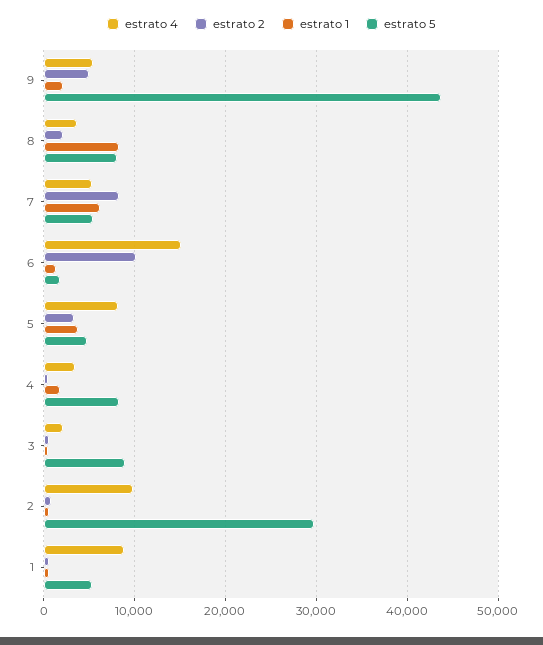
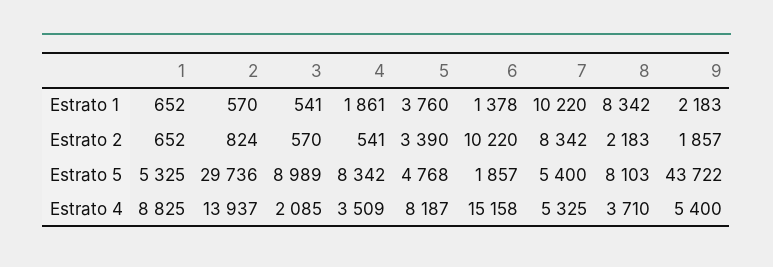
  {
    "estrato 4": {
      "9": 5400,
      "8": 3710,
      "7": 5325,
      "6": 15158,
      "5": 8187,
      "4": 3509,
      "3": 2085,
-     "2": 10000,
+     "2": 13937,
      "1": 8825
    },
    "estrato 2": {
-     "9": 5000,
+     "9": 1857,
      "8": 2183,
      "7": 8342,
      "6": 10220,
      "5": 3390,
      "4": 541,
      "3": 570,
      "2": 824,
      "1": 652
    },
    "estrato 1": {
      "9": 2183,
      "8": 8342,
-     "7": 6000,
+     "7": 10220,
      "6": 1378,
      "5": 3760,
      "4": 1861,
      "3": 541,
      "2": 570,
      "1": 652
    },
    "estrato 5": {
      "9": 43722,
      "8": 8103,
      "7": 5400,
      "6": 1857,
      "5": 4768,
      "4": 8342,
      "3": 8989,
      "2": 29736,
      "1": 5325
    }
  }

